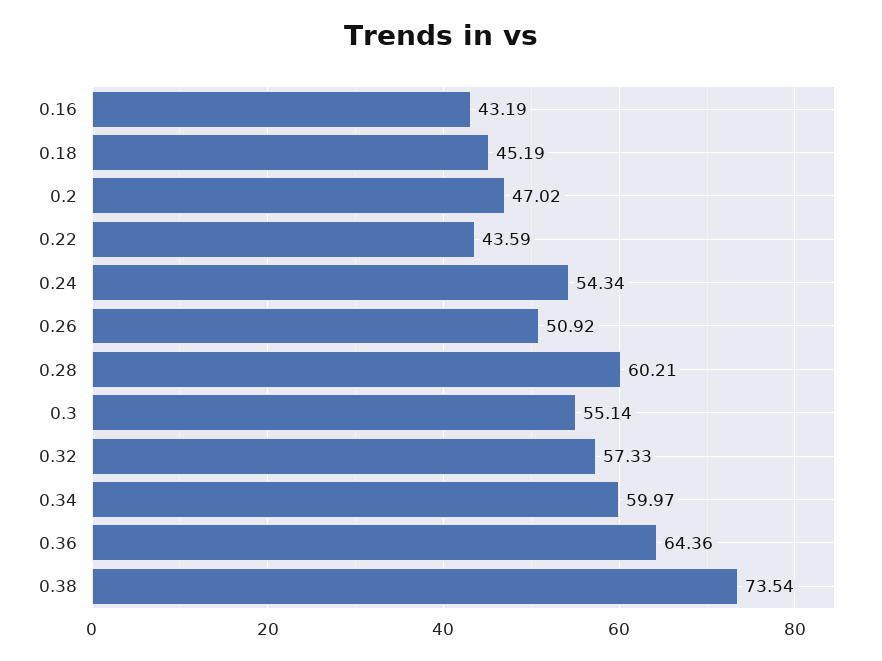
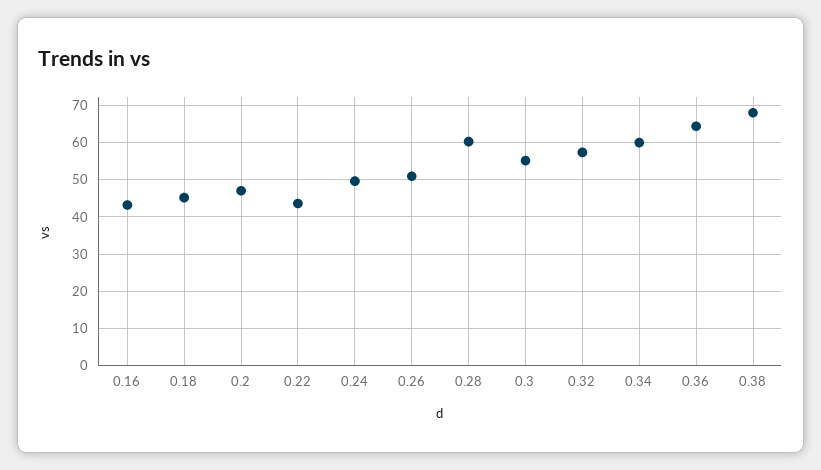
  {
    "0.16": 43.19,
    "0.18": 45.19,
    "0.2": 47.02,
    "0.22": 43.59,
-   "0.24": 54.34,
+   "0.24": 50,
    "0.26": 50.92,
    "0.28": 60.21,
    "0.3": 55.14,
    "0.32": 57.33,
    "0.34": 59.97,
    "0.36": 64.36,
-   "0.38": 73.54
+   "0.38": 68
  }

